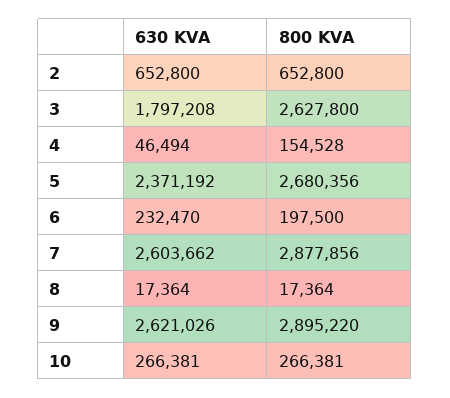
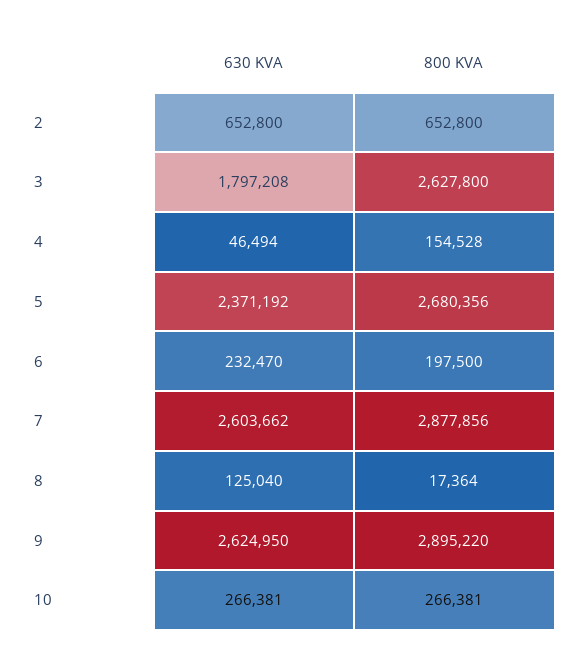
  {
    "630 KVA": {
      "2": 652800,
      "3": 1797208,
      "4": 46494,
      "5": 2371192,
      "6": 232470,
      "7": 2603662,
-     "8": 17364,
+     "8": 125040,
-     "9": 2621026,
+     "9": 2624950,
      "10": 266381
    },
    "800 KVA": {
      "2": 652800,
      "3": 2627800,
      "4": 154528,
      "5": 2680356,
      "6": 197500,
      "7": 2877856,
      "8": 17364,
      "9": 2895220,
      "10": 266381
    }
  }

